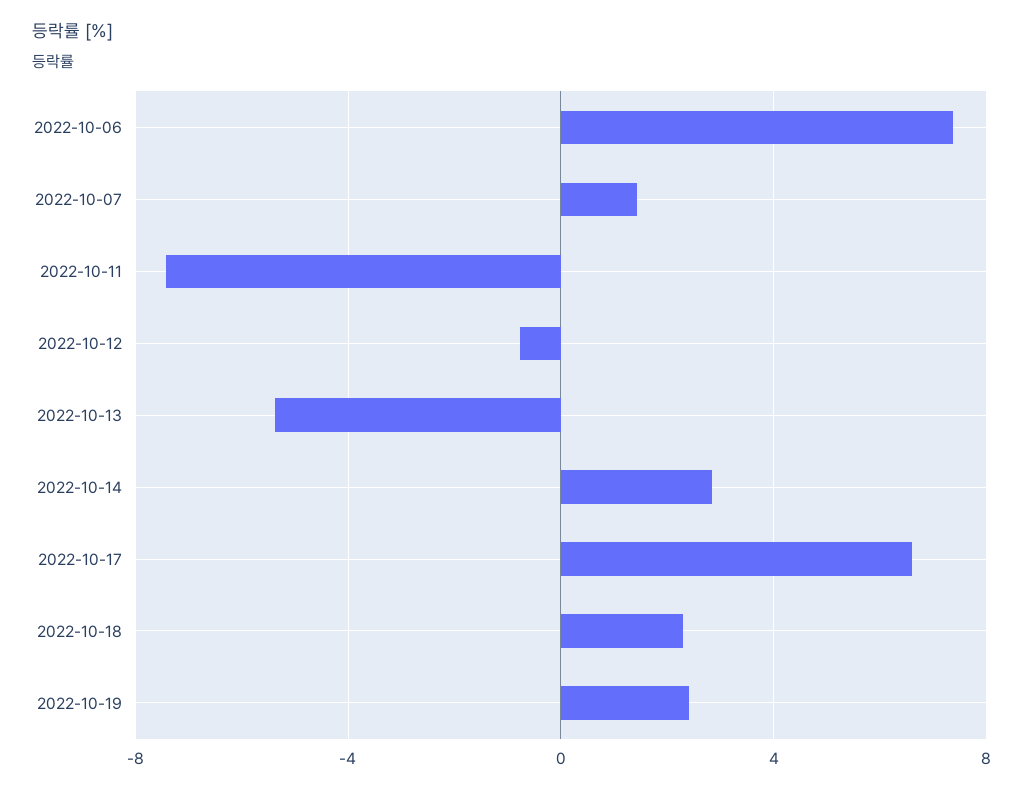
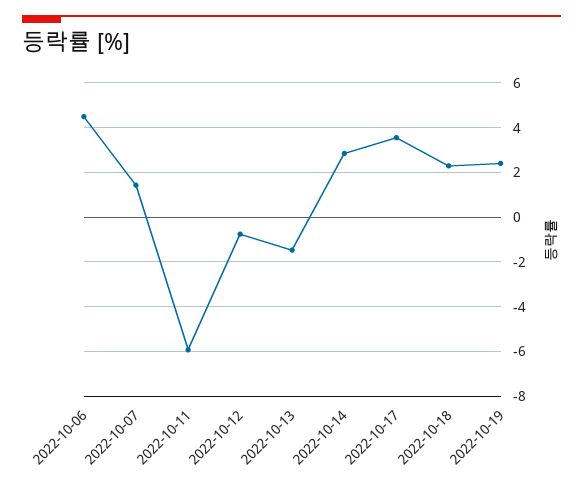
  {
-   "2022-10-06": 7.5,
+   "2022-10-06": 4.5,
    "2022-10-07": 1.5,
-   "2022-10-11": -7.5,
+   "2022-10-11": -6,
    "2022-10-12": -1,
-   "2022-10-13": -5.5,
+   "2022-10-13": -1.5,
    "2022-10-14": 3,
-   "2022-10-17": 6.5,
+   "2022-10-17": 3.5,
    "2022-10-18": 2.5,
    "2022-10-19": 2.5
  }

